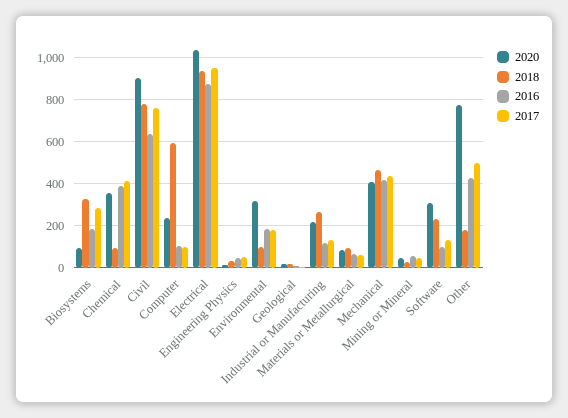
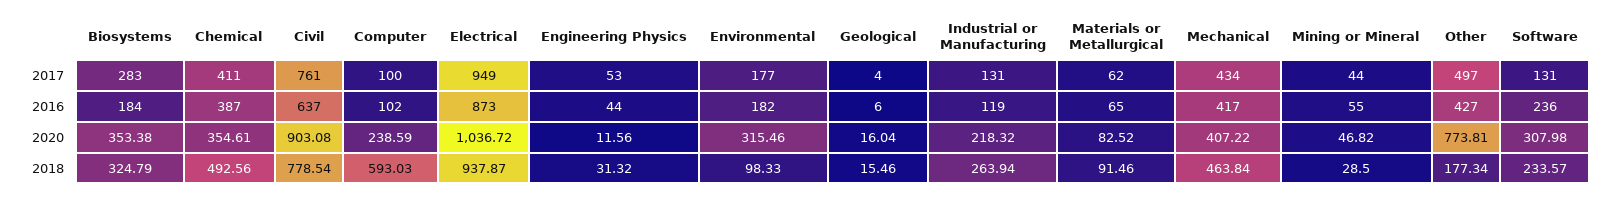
  {
    "2020": {
-     "Biosystems": 100,
+     "Biosystems": 353.38,
      "Chemical": 354.61,
      "Civil": 903.08,
      "Computer": 238.59,
      "Electrical": 1036.72,
      "Engineering Physics": 11.56,
      "Environmental": 315.46,
      "Geological": 16.04,
      "Industrial or Manufacturing": 218.32,
      "Materials or Metallurgical": 82.52,
      "Mechanical": 407.22,
      "Mining or Mineral": 46.82,
      "Software": 307.98,
      "Other": 773.81
    },
    "2018": {
      "Biosystems": 324.79,
-     "Chemical": 100,
+     "Chemical": 492.56,
      "Civil": 778.54,
      "Computer": 593.03,
      "Electrical": 937.87,
      "Engineering Physics": 31.32,
      "Environmental": 98.33,
      "Geological": 15.46,
      "Industrial or Manufacturing": 263.94,
      "Materials or Metallurgical": 91.46,
      "Mechanical": 463.84,
      "Mining or Mineral": 28.5,
      "Software": 233.57,
      "Other": 177.34
    },
    "2016": {
      "Biosystems": 184,
      "Chemical": 387,
      "Civil": 637,
      "Computer": 102,
      "Electrical": 873,
      "Engineering Physics": 44,
      "Environmental": 182,
      "Geological": 6,
      "Industrial or Manufacturing": 119,
      "Materials or Metallurgical": 65,
      "Mechanical": 417,
      "Mining or Mineral": 55,
-     "Software": 100,
+     "Software": 236,
      "Other": 427
    },
    "2017": {
      "Biosystems": 283,
      "Chemical": 411,
      "Civil": 761,
      "Computer": 100,
      "Electrical": 949,
      "Engineering Physics": 53,
      "Environmental": 177,
      "Geological": 4,
      "Industrial or Manufacturing": 131,
      "Materials or Metallurgical": 62,
      "Mechanical": 434,
      "Mining or Mineral": 44,
      "Software": 131,
      "Other": 497
    }
  }

